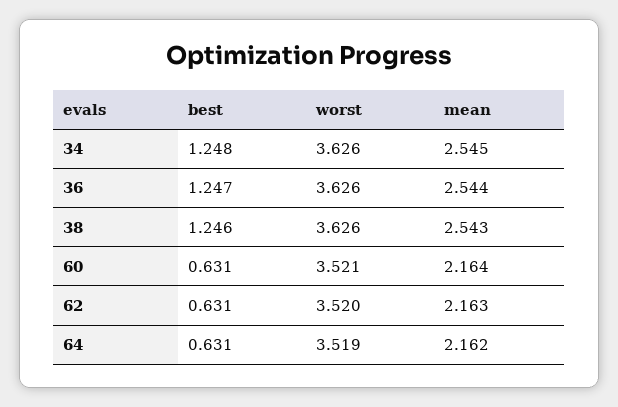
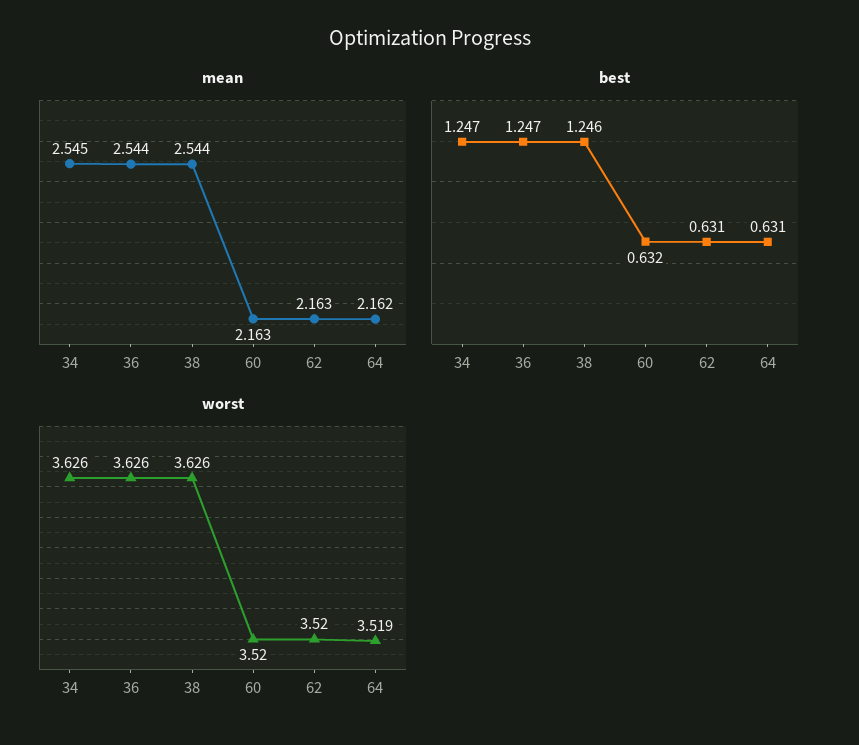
  {
    "best": {
-     "34": 1.248,
+     "34": 1.247,
      "36": 1.247,
      "38": 1.246,
-     "60": 0.631,
+     "60": 0.632,
      "62": 0.631,
      "64": 0.631
    },
    "worst": {
      "34": 3.626,
      "36": 3.626,
      "38": 3.626,
-     "60": 3.521,
+     "60": 3.52,
      "62": 3.52,
      "64": 3.519
    },
    "mean": {
      "34": 2.545,
      "36": 2.544,
-     "38": 2.543,
+     "38": 2.544,
-     "60": 2.164,
+     "60": 2.163,
      "62": 2.163,
      "64": 2.162
    }
  }

